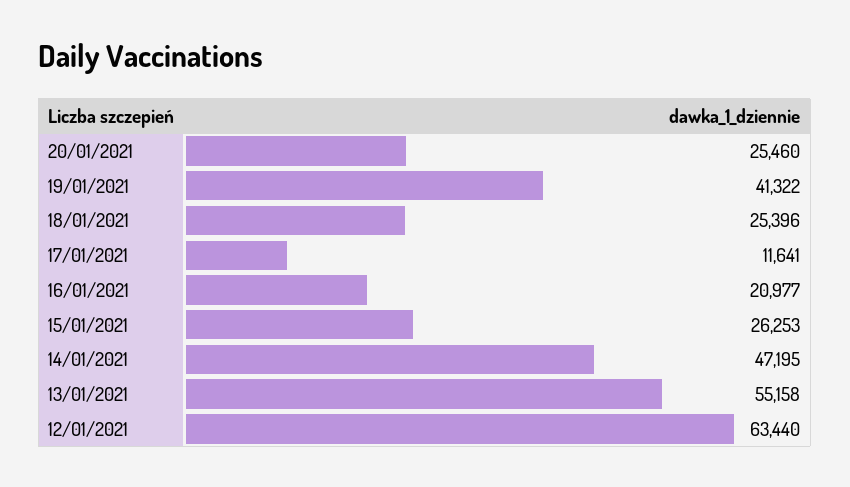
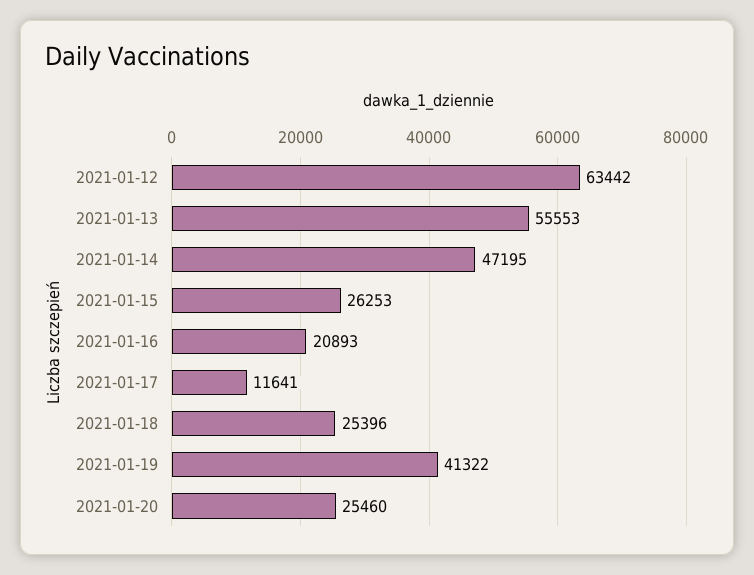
  {
    "20/01/2021": 25460,
    "19/01/2021": 41322,
    "18/01/2021": 25396,
    "17/01/2021": 11641,
-   "16/01/2021": 20977,
+   "16/01/2021": 20893,
    "15/01/2021": 26253,
    "14/01/2021": 47195,
-   "13/01/2021": 55158,
+   "13/01/2021": 55553,
-   "12/01/2021": 63440
+   "12/01/2021": 63442
  }

